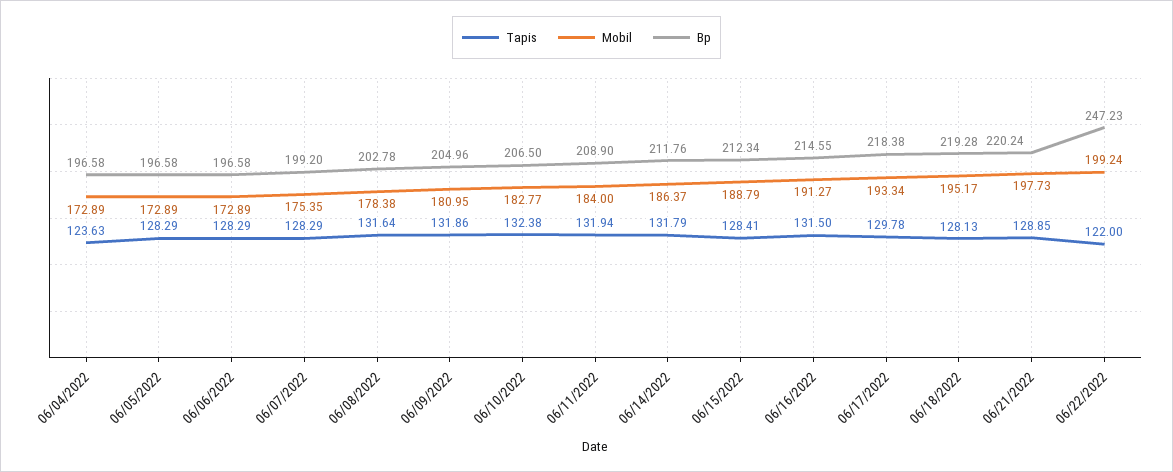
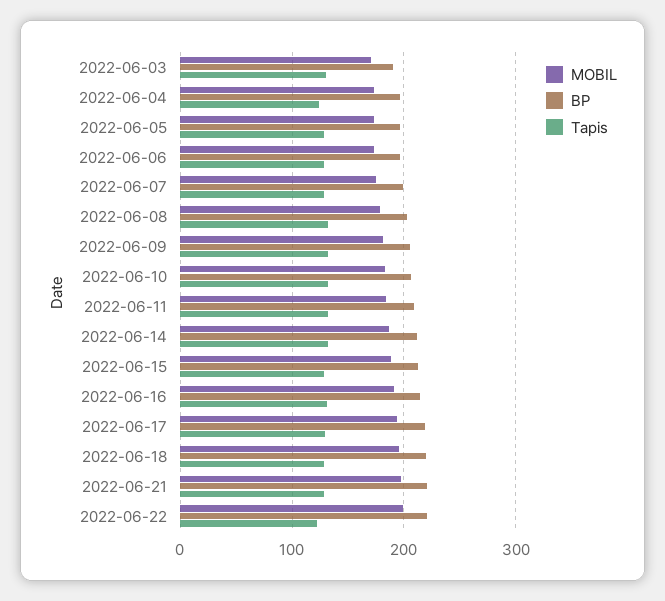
  {
    "Tapis": {
      "06/04/2022": 123.63,
      "06/05/2022": 128.29,
      "06/06/2022": 128.29,
      "06/07/2022": 128.29,
      "06/08/2022": 131.64,
      "06/09/2022": 131.86,
      "06/10/2022": 132.38,
      "06/11/2022": 131.94,
      "06/14/2022": 131.79,
      "06/15/2022": 128.41,
      "06/16/2022": 131.5,
      "06/17/2022": 129.78,
      "06/18/2022": 128.13,
      "06/21/2022": 128.85,
-     "06/22/2022": 122
+     "06/22/2022": 122,
+     "2022-06-03": 130
    },
    "Mobil": {
      "06/04/2022": 172.89,
      "06/05/2022": 172.89,
      "06/06/2022": 172.89,
      "06/07/2022": 175.35,
      "06/08/2022": 178.38,
      "06/09/2022": 180.95,
      "06/10/2022": 182.77,
      "06/11/2022": 184,
      "06/14/2022": 186.37,
      "06/15/2022": 188.79,
      "06/16/2022": 191.27,
      "06/17/2022": 193.34,
      "06/18/2022": 195.17,
      "06/21/2022": 197.73,
-     "06/22/2022": 199.24
+     "06/22/2022": 199.24,
+     "2022-06-03": 170
    },
    "Bp": {
      "06/04/2022": 196.58,
      "06/05/2022": 196.58,
      "06/06/2022": 196.58,
      "06/07/2022": 199.2,
      "06/08/2022": 202.78,
      "06/09/2022": 204.96,
      "06/10/2022": 206.5,
      "06/11/2022": 208.9,
      "06/14/2022": 211.76,
      "06/15/2022": 212.34,
      "06/16/2022": 214.55,
      "06/17/2022": 218.38,
      "06/18/2022": 219.28,
      "06/21/2022": 220.24,
-     "06/22/2022": 247.23
+     "06/22/2022": 220,
+     "2022-06-03": 190
    }
  }

